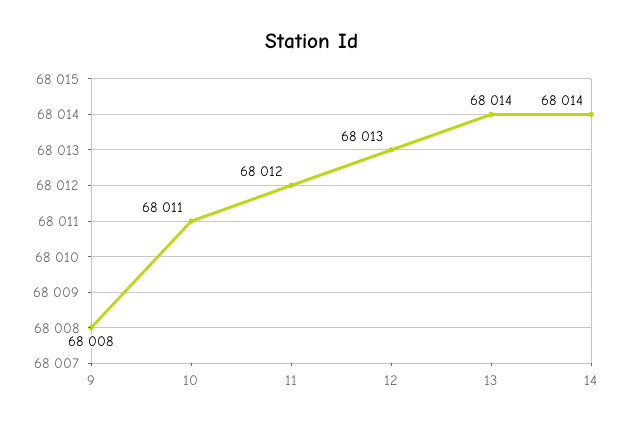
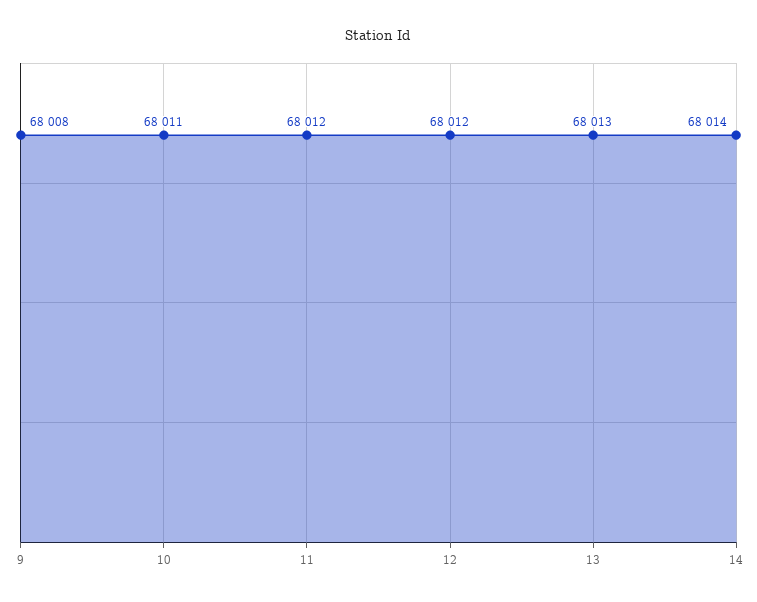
  {
    "9": 68008,
    "10": 68011,
    "11": 68012,
-   "12": 68013,
+   "12": 68012,
-   "13": 68014,
+   "13": 68013,
    "14": 68014
  }

